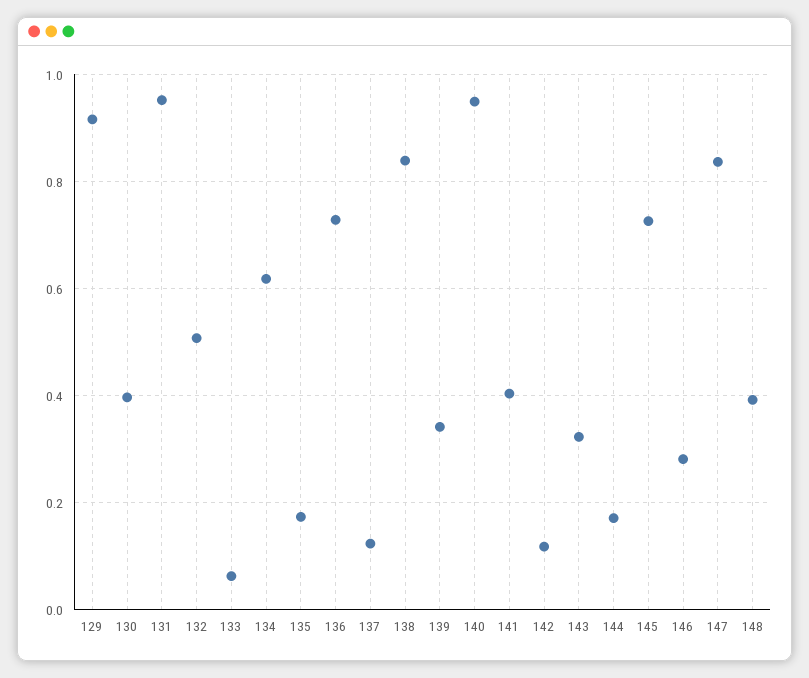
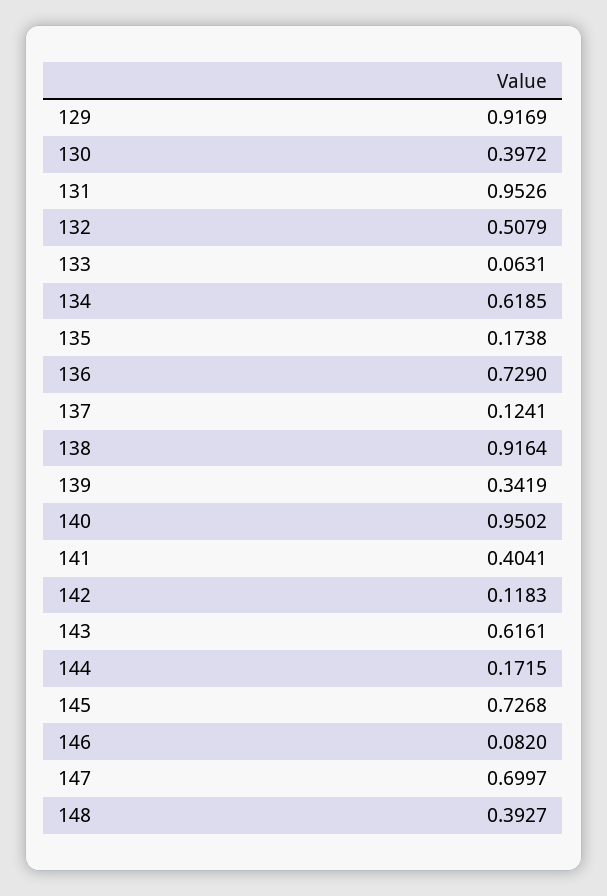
  {
    "129": 0.9169,
    "130": 0.3972,
    "131": 0.9526,
    "132": 0.5079,
    "133": 0.0631,
    "134": 0.6185,
    "135": 0.1738,
    "136": 0.729,
    "137": 0.1241,
-   "138": 0.84,
+   "138": 0.9164,
    "139": 0.3419,
    "140": 0.9502,
    "141": 0.4041,
    "142": 0.1183,
-   "143": 0.32,
+   "143": 0.6161,
    "144": 0.1715,
    "145": 0.7268,
-   "146": 0.28,
+   "146": 0.082,
-   "147": 0.84,
+   "147": 0.6997,
    "148": 0.3927
  }

